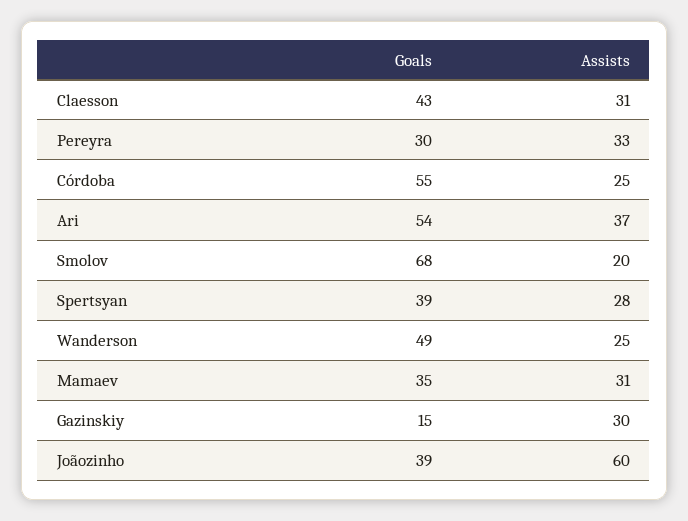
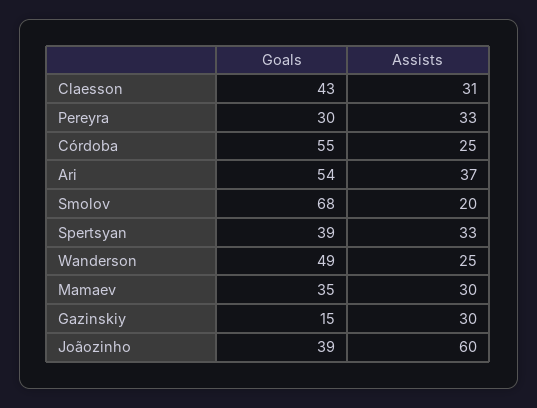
  {
    "Goals": {
      "Claesson": 43,
      "Pereyra": 30,
      "Córdoba": 55,
      "Ari": 54,
      "Smolov": 68,
      "Spertsyan": 39,
      "Wanderson": 49,
      "Mamaev": 35,
      "Gazinskiy": 15,
      "Joãozinho": 39
    },
    "Assists": {
      "Claesson": 31,
      "Pereyra": 33,
      "Córdoba": 25,
      "Ari": 37,
      "Smolov": 20,
-     "Spertsyan": 28,
+     "Spertsyan": 33,
      "Wanderson": 25,
-     "Mamaev": 31,
+     "Mamaev": 30,
      "Gazinskiy": 30,
      "Joãozinho": 60
    }
  }

